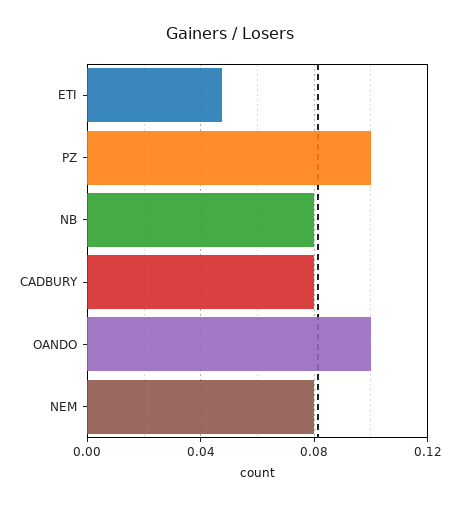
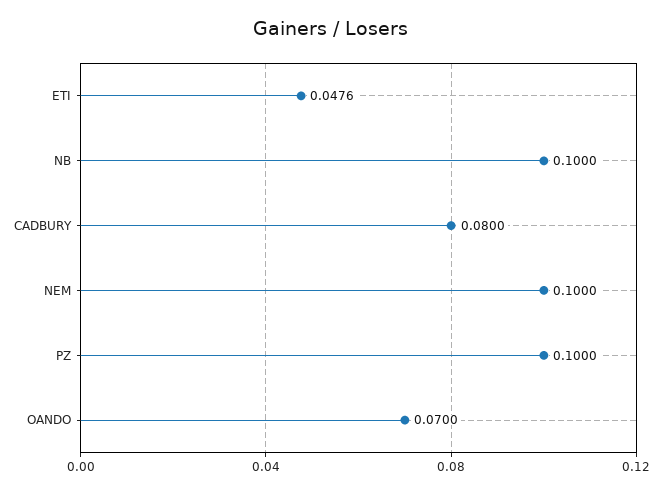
  {
    "ETI": 0.0476,
    "PZ": 0.1,
-   "NB": 0.08,
+   "NB": 0.1,
    "CADBURY": 0.08,
-   "OANDO": 0.1,
+   "OANDO": 0.07,
-   "NEM": 0.08
+   "NEM": 0.1
  }

